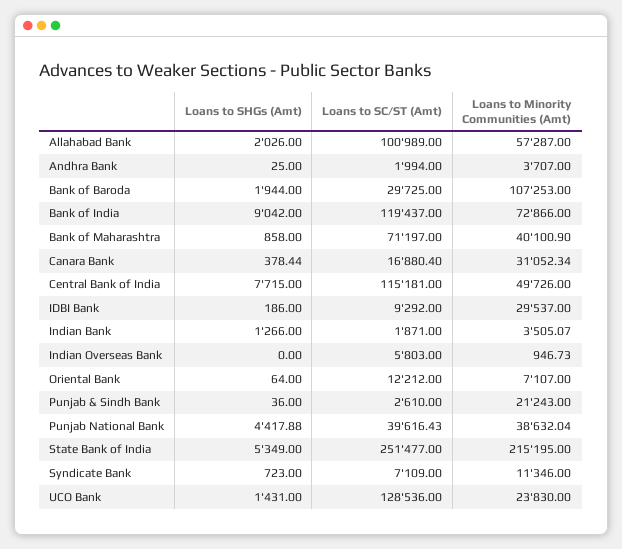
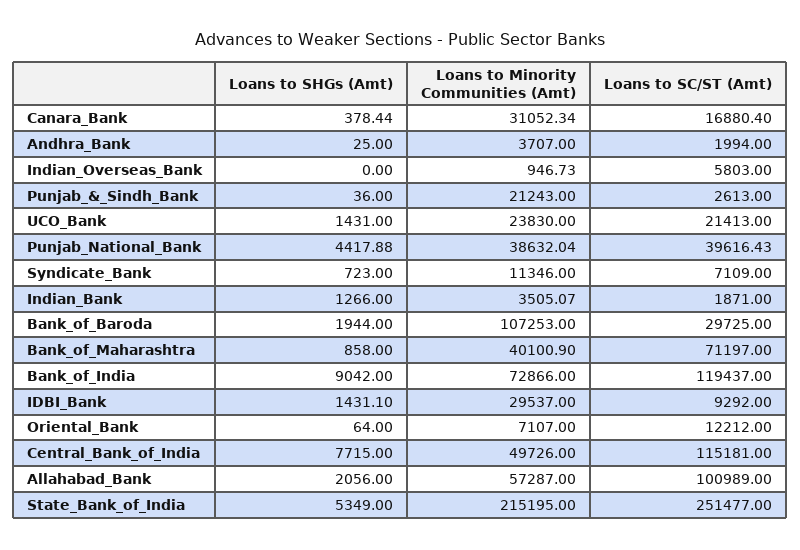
  {
    "Loans to SHGs (Amt)": {
-     "Allahabad Bank": 2026,
+     "Allahabad Bank": 2056,
      "Andhra Bank": 25,
      "Bank of Baroda": 1944,
      "Bank of India": 9042,
      "Bank of Maharashtra": 858,
      "Canara Bank": 378.44,
      "Central Bank of India": 7715,
-     "IDBI Bank": 186,
+     "IDBI Bank": 1431.1,
      "Indian Bank": 1266,
      "Indian Overseas Bank": 0,
      "Oriental Bank": 64,
      "Punjab & Sindh Bank": 36,
      "Punjab National Bank": 4417.88,
      "State Bank of India": 5349,
      "Syndicate Bank": 723,
      "UCO Bank": 1431
    },
    "Loans to SC/ST (Amt)": {
      "Allahabad Bank": 100989,
      "Andhra Bank": 1994,
      "Bank of Baroda": 29725,
      "Bank of India": 119437,
      "Bank of Maharashtra": 71197,
      "Canara Bank": 16880.4,
      "Central Bank of India": 115181,
      "IDBI Bank": 9292,
      "Indian Bank": 1871,
      "Indian Overseas Bank": 5803,
      "Oriental Bank": 12212,
-     "Punjab & Sindh Bank": 2610,
+     "Punjab & Sindh Bank": 2613,
      "Punjab National Bank": 39616.43,
      "State Bank of India": 251477,
      "Syndicate Bank": 7109,
-     "UCO Bank": 128536
+     "UCO Bank": 21413
    },
    "Loans to Minority Communities (Amt)": {
      "Allahabad Bank": 57287,
      "Andhra Bank": 3707,
      "Bank of Baroda": 107253,
      "Bank of India": 72866,
      "Bank of Maharashtra": 40100.9,
      "Canara Bank": 31052.34,
      "Central Bank of India": 49726,
      "IDBI Bank": 29537,
      "Indian Bank": 3505.07,
      "Indian Overseas Bank": 946.73,
      "Oriental Bank": 7107,
      "Punjab & Sindh Bank": 21243,
      "Punjab National Bank": 38632.04,
      "State Bank of India": 215195,
      "Syndicate Bank": 11346,
      "UCO Bank": 23830
    }
  }

